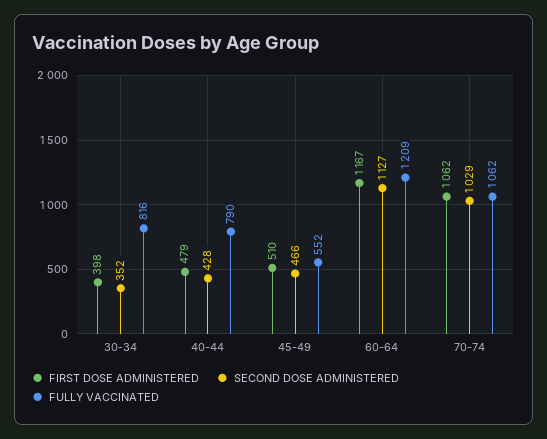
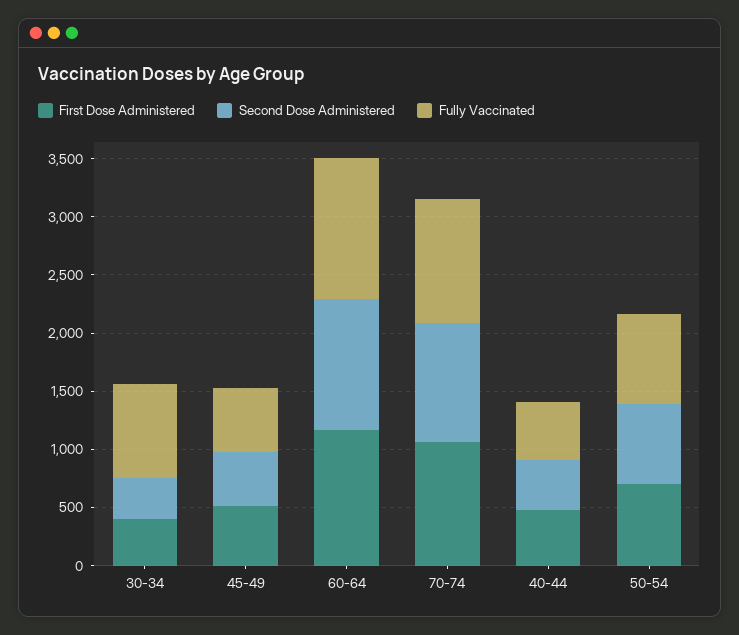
  {
    "FIRST DOSE ADMINISTERED": {
      "30-34": 398,
      "40-44": 479,
      "45-49": 510,
      "60-64": 1167,
-     "70-74": 1062
+     "70-74": 1062,
+     "50-54": 700
    },
    "SECOND DOSE ADMINISTERED": {
      "30-34": 352,
      "40-44": 428,
      "45-49": 466,
      "60-64": 1127,
-     "70-74": 1029
+     "70-74": 1029,
+     "50-54": 700
    },
    "FULLY VACCINATED": {
      "30-34": 816,
-     "40-44": 790,
+     "40-44": 500,
      "45-49": 552,
      "60-64": 1209,
-     "70-74": 1062
+     "70-74": 1062,
+     "50-54": 800
    }
  }

